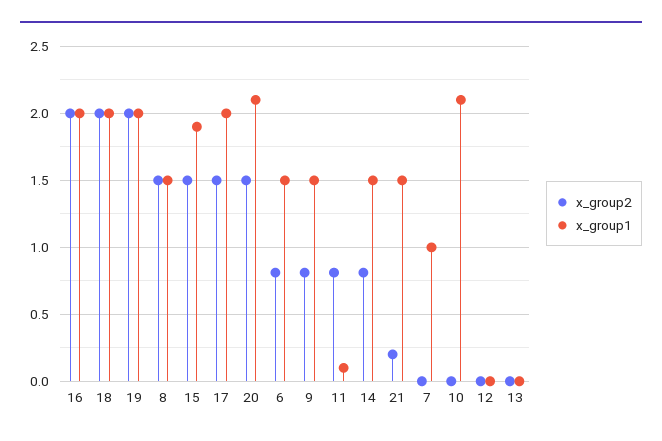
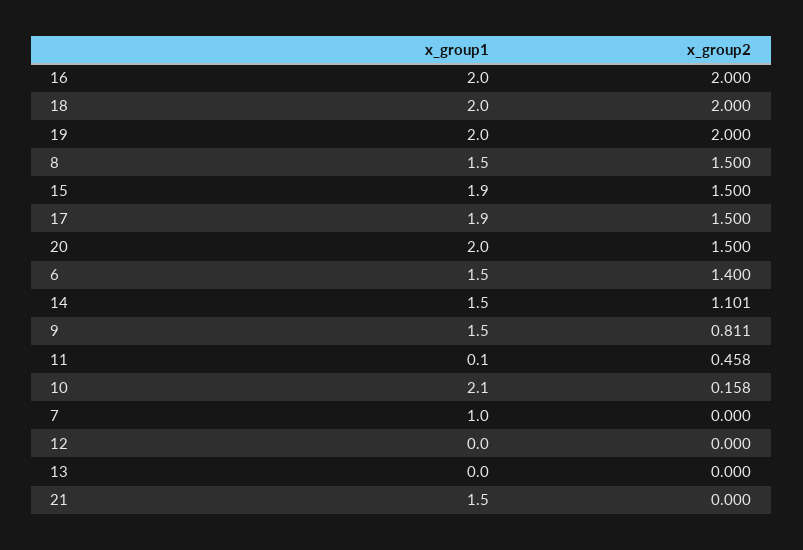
  {
    "x_group2": {
      "16": 2,
      "18": 2,
      "19": 2,
      "8": 1.5,
      "15": 1.5,
      "17": 1.5,
      "20": 1.5,
-     "6": 0.8,
+     "6": 1.4,
      "9": 0.811,
-     "11": 0.8,
+     "11": 0.458,
-     "14": 0.8,
+     "14": 1.101,
-     "21": 0.2,
+     "21": 0,
      "7": 0,
-     "10": 0,
+     "10": 0.158,
      "12": 0,
      "13": 0
    },
    "x_group1": {
      "16": 2,
      "18": 2,
      "19": 2,
      "8": 1.5,
      "15": 1.9,
-     "17": 2,
+     "17": 1.9,
-     "20": 2.1,
+     "20": 2,
      "6": 1.5,
      "9": 1.5,
      "11": 0.1,
      "14": 1.5,
      "21": 1.5,
      "7": 1,
      "10": 2.1,
      "12": 0,
      "13": 0
    }
  }

